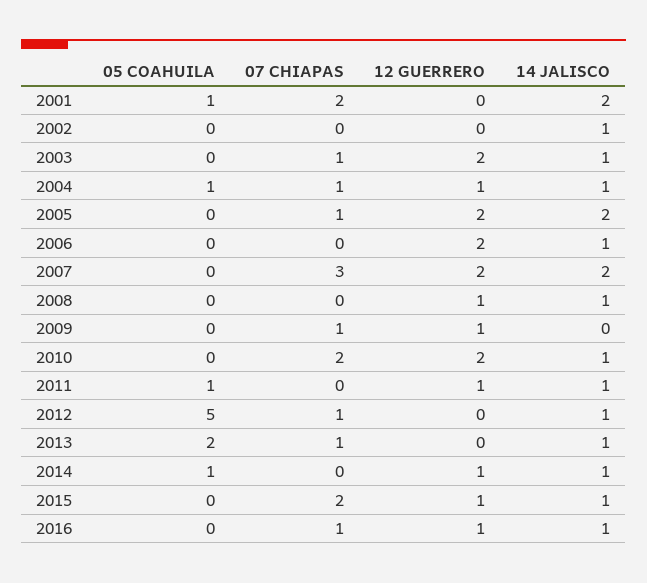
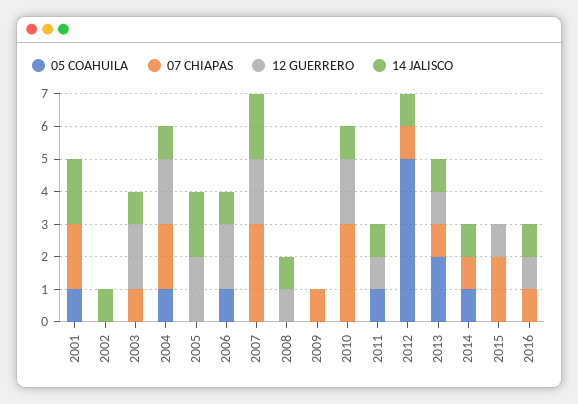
  {
    "05 COAHUILA": {
      "2001": 1,
      "2002": 0,
      "2003": 0,
      "2004": 1,
      "2005": 0,
-     "2006": 0,
+     "2006": 1,
      "2007": 0,
      "2008": 0,
      "2009": 0,
      "2010": 0,
      "2011": 1,
      "2012": 5,
      "2013": 2,
      "2014": 1,
      "2015": 0,
      "2016": 0
    },
    "07 CHIAPAS": {
      "2001": 2,
      "2002": 0,
      "2003": 1,
-     "2004": 1,
+     "2004": 2,
-     "2005": 1,
+     "2005": 0,
      "2006": 0,
      "2007": 3,
      "2008": 0,
      "2009": 1,
-     "2010": 2,
+     "2010": 3,
      "2011": 0,
      "2012": 1,
      "2013": 1,
-     "2014": 0,
+     "2014": 1,
      "2015": 2,
      "2016": 1
    },
    "12 GUERRERO": {
      "2001": 0,
      "2002": 0,
      "2003": 2,
-     "2004": 1,
+     "2004": 2,
      "2005": 2,
      "2006": 2,
      "2007": 2,
      "2008": 1,
-     "2009": 1,
+     "2009": 0,
      "2010": 2,
      "2011": 1,
      "2012": 0,
-     "2013": 0,
+     "2013": 1,
-     "2014": 1,
+     "2014": 0,
      "2015": 1,
      "2016": 1
    },
    "14 JALISCO": {
      "2001": 2,
      "2002": 1,
      "2003": 1,
      "2004": 1,
      "2005": 2,
      "2006": 1,
      "2007": 2,
      "2008": 1,
      "2009": 0,
      "2010": 1,
      "2011": 1,
      "2012": 1,
      "2013": 1,
      "2014": 1,
-     "2015": 1,
+     "2015": 0,
      "2016": 1
    }
  }

